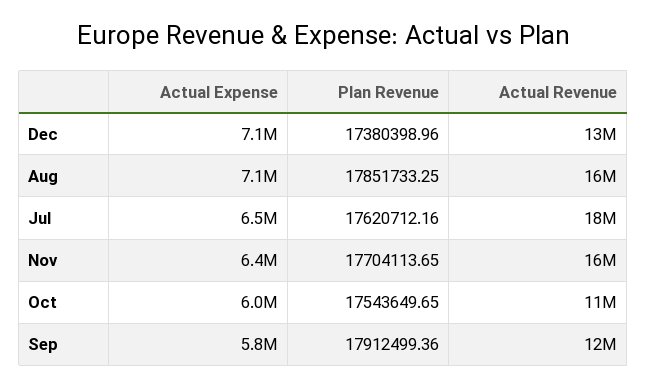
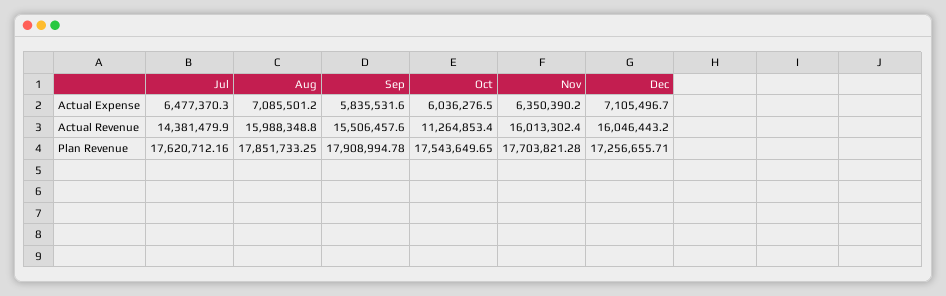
  {
    "Actual Expense": {
      "Dec": 7105496.7,
      "Aug": 7085501.2,
      "Jul": 6477370.3,
      "Nov": 6350390.2,
      "Oct": 6036276.5,
      "Sep": 5835531.6
    },
    "Plan Revenue": {
-     "Dec": 17380398.96,
+     "Dec": 17256655.71,
      "Aug": 17851733.25,
      "Jul": 17620712.16,
-     "Nov": 17704113.65,
+     "Nov": 17703821.28,
      "Oct": 17543649.65,
-     "Sep": 17912499.36
+     "Sep": 17908994.78
    },
    "Actual Revenue": {
-     "Dec": 13000000,
+     "Dec": 16046443.2,
      "Aug": 15988348.8,
-     "Jul": 18000000,
+     "Jul": 14381479.9,
      "Nov": 16013302.4,
      "Oct": 11264853.4,
-     "Sep": 12000000
+     "Sep": 15506457.6
    }
  }

